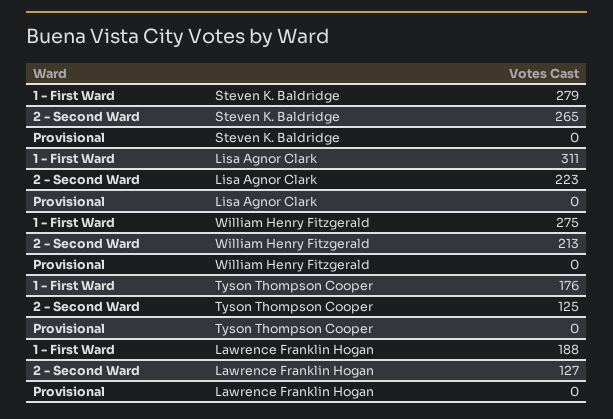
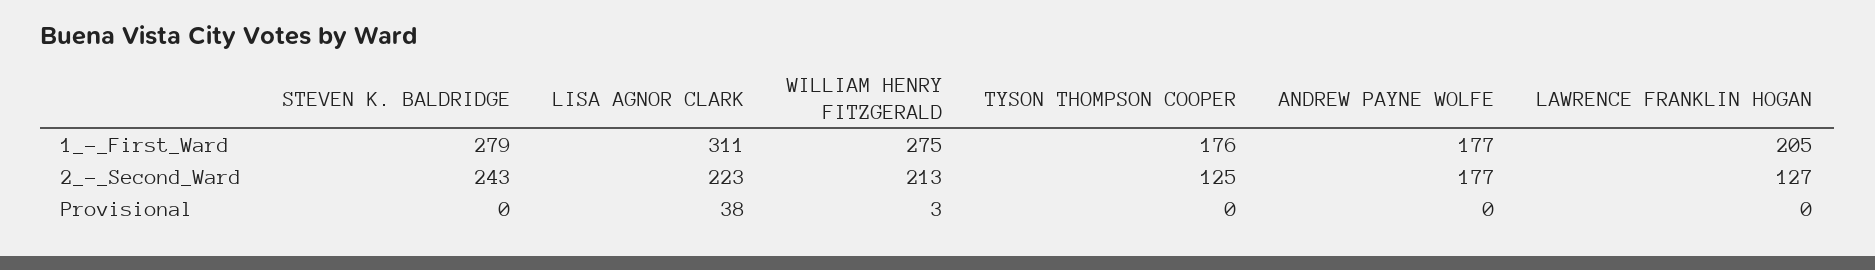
  {
    "1 - First Ward": {
      "Steven K. Baldridge": 279,
      "Lisa Agnor Clark": 311,
      "William Henry Fitzgerald": 275,
      "Tyson Thompson Cooper": 176,
-     "Lawrence Franklin Hogan": 188
+     "Lawrence Franklin Hogan": 205,
+     "ANDREW PAYNE WOLFE": 177
    },
    "2 - Second Ward": {
-     "Steven K. Baldridge": 265,
+     "Steven K. Baldridge": 243,
      "Lisa Agnor Clark": 223,
      "William Henry Fitzgerald": 213,
      "Tyson Thompson Cooper": 125,
-     "Lawrence Franklin Hogan": 127
+     "Lawrence Franklin Hogan": 127,
+     "ANDREW PAYNE WOLFE": 177
    },
    "Provisional": {
      "Steven K. Baldridge": 0,
-     "Lisa Agnor Clark": 0,
+     "Lisa Agnor Clark": 38,
-     "William Henry Fitzgerald": 0,
+     "William Henry Fitzgerald": 3,
      "Tyson Thompson Cooper": 0,
-     "Lawrence Franklin Hogan": 0
+     "Lawrence Franklin Hogan": 0,
+     "ANDREW PAYNE WOLFE": 0
    }
  }

